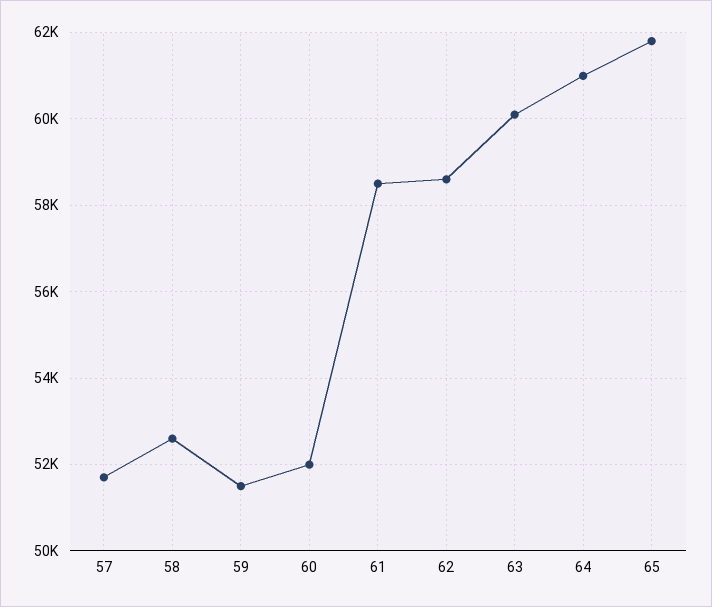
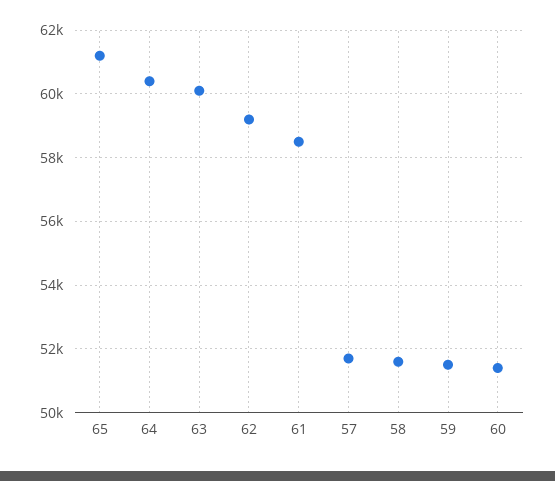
  {
    "57": 51800,
-   "58": 52600,
+   "58": 51600,
    "59": 51600,
-   "60": 52000,
+   "60": 51400,
    "61": 58600,
-   "62": 58600,
+   "62": 59200,
    "63": 60200,
-   "64": 61000,
+   "64": 60400,
-   "65": 61800
+   "65": 61200
  }

